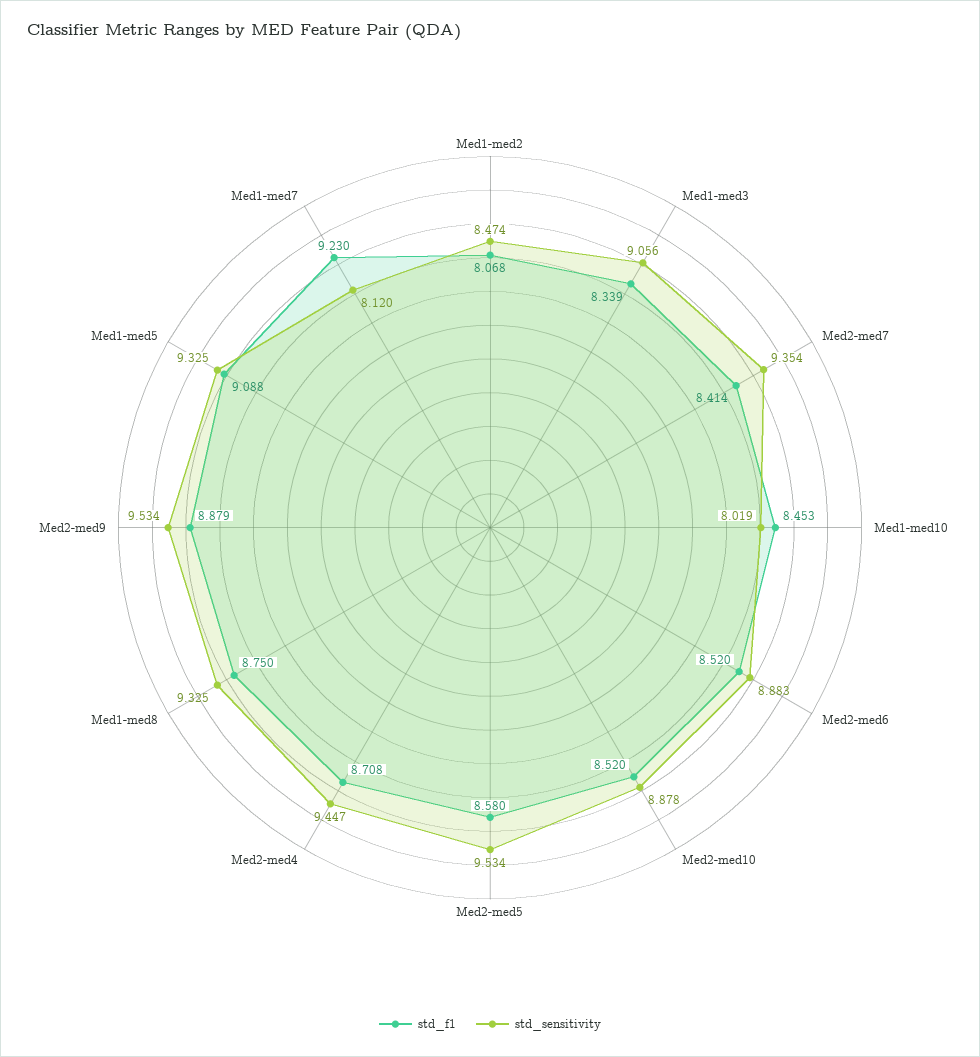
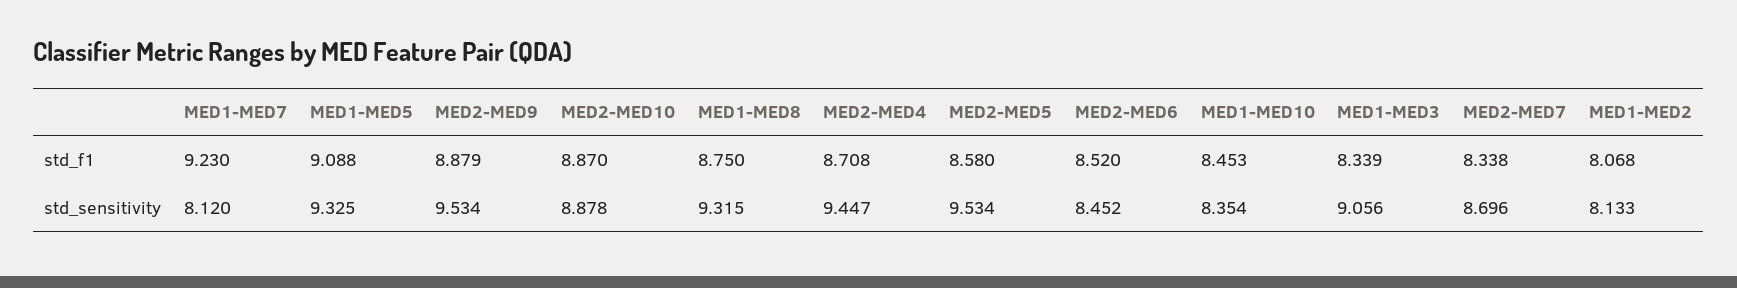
  {
    "std_f1": {
      "Med1-med2": 8.068,
      "Med1-med3": 8.339,
-     "Med2-med7": 8.414,
+     "Med2-med7": 8.338,
      "Med1-med10": 8.453,
      "Med2-med6": 8.52,
-     "Med2-med10": 8.52,
+     "Med2-med10": 8.87,
      "Med2-med5": 8.58,
      "Med2-med4": 8.708,
      "Med1-med8": 8.75,
      "Med2-med9": 8.879,
      "Med1-med5": 9.088,
      "Med1-med7": 9.23
    },
    "std_sensitivity": {
-     "Med1-med2": 8.474,
+     "Med1-med2": 8.133,
      "Med1-med3": 9.056,
-     "Med2-med7": 9.354,
+     "Med2-med7": 8.696,
-     "Med1-med10": 8.019,
+     "Med1-med10": 8.354,
-     "Med2-med6": 8.883,
+     "Med2-med6": 8.452,
      "Med2-med10": 8.878,
      "Med2-med5": 9.534,
      "Med2-med4": 9.447,
-     "Med1-med8": 9.325,
+     "Med1-med8": 9.315,
      "Med2-med9": 9.534,
      "Med1-med5": 9.325,
      "Med1-med7": 8.12
    }
  }

